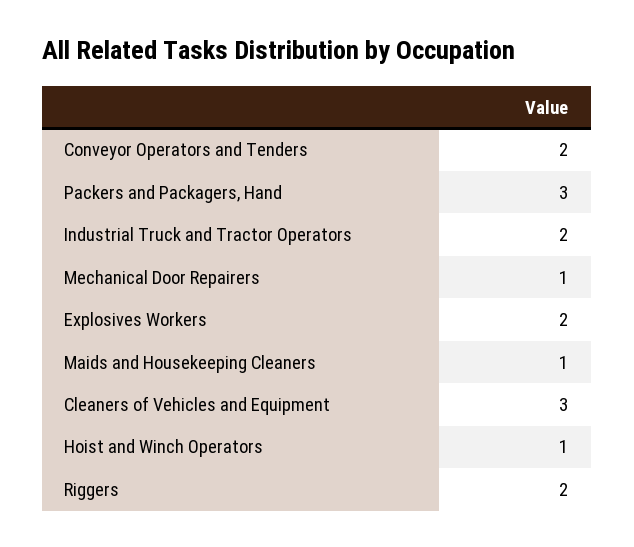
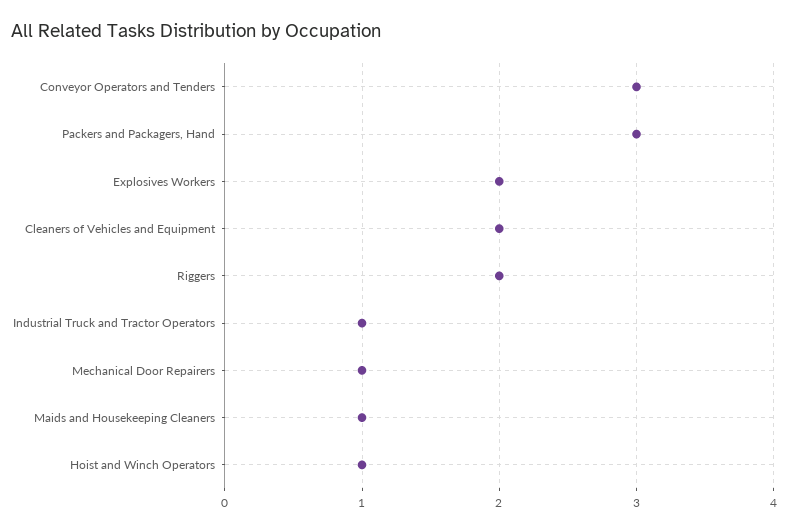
  {
-   "Conveyor Operators and Tenders": 2,
+   "Conveyor Operators and Tenders": 3,
    "Packers and Packagers, Hand": 3,
-   "Industrial Truck and Tractor Operators": 2,
+   "Industrial Truck and Tractor Operators": 1,
    "Mechanical Door Repairers": 1,
    "Explosives Workers": 2,
    "Maids and Housekeeping Cleaners": 1,
-   "Cleaners of Vehicles and Equipment": 3,
+   "Cleaners of Vehicles and Equipment": 2,
    "Hoist and Winch Operators": 1,
    "Riggers": 2
  }

